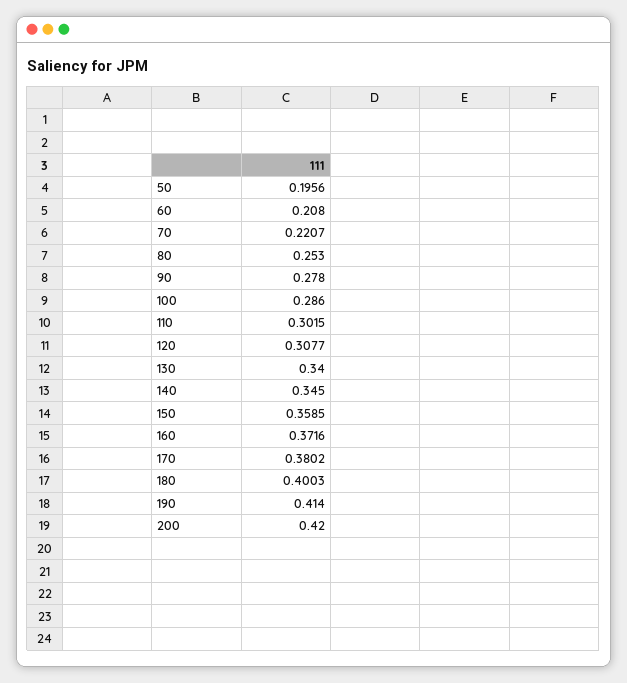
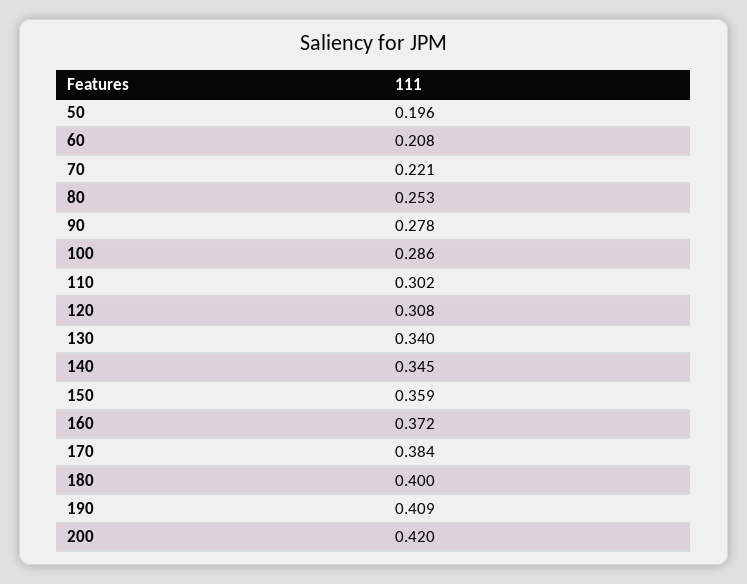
  {
    "50": 0.1956,
    "60": 0.208,
    "70": 0.2207,
    "80": 0.253,
    "90": 0.278,
    "100": 0.286,
    "110": 0.3015,
    "120": 0.3077,
    "130": 0.34,
    "140": 0.345,
    "150": 0.3585,
    "160": 0.3716,
-   "170": 0.3802,
+   "170": 0.384,
    "180": 0.4003,
-   "190": 0.414,
+   "190": 0.409,
    "200": 0.42
  }

